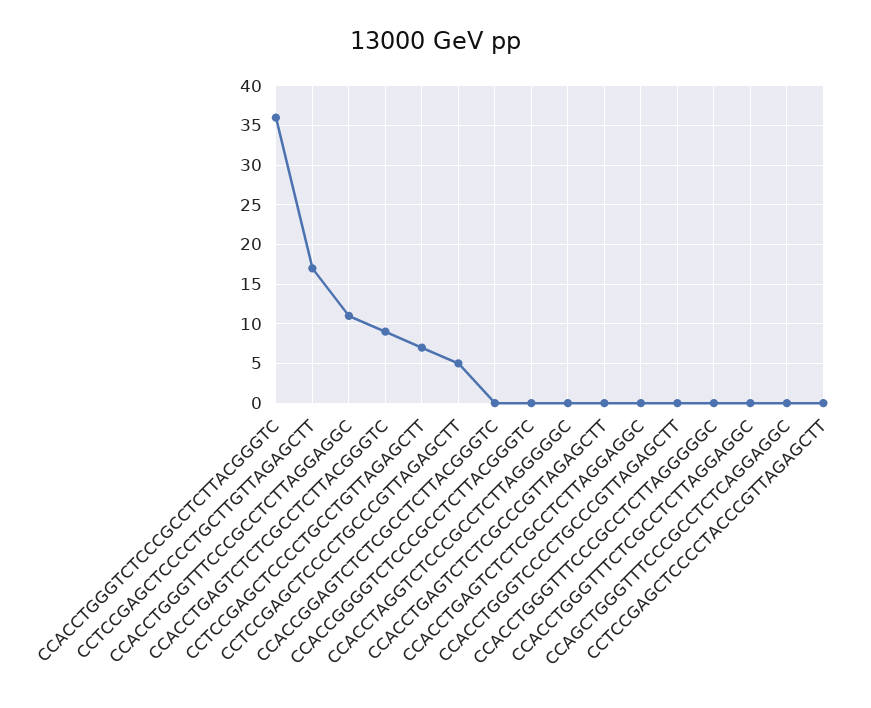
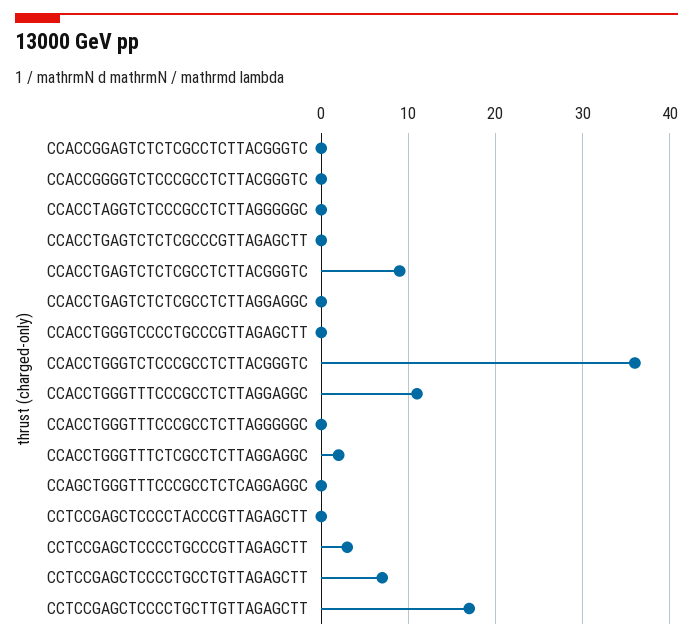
  {
    "CCACCTGGGTCTCCCGCCTCTTACGGGTC": 36,
    "CCTCCGAGCTCCCCTGCTTGTTAGAGCTT": 17,
    "CCACCTGGGTTTCCCGCCTCTTAGGAGGC": 11,
    "CCACCTGAGTCTCTCGCCTCTTACGGGTC": 9,
    "CCTCCGAGCTCCCCTGCCTGTTAGAGCTT": 7,
-   "CCTCCGAGCTCCCCTGCCCGTTAGAGCTT": 5,
+   "CCTCCGAGCTCCCCTGCCCGTTAGAGCTT": 3,
    "CCACCGGAGTCTCTCGCCTCTTACGGGTC": 0,
    "CCACCGGGGTCTCCCGCCTCTTACGGGTC": 0,
    "CCACCTAGGTCTCCCGCCTCTTAGGGGGC": 0,
    "CCACCTGAGTCTCTCGCCCGTTAGAGCTT": 0,
    "CCACCTGAGTCTCTCGCCTCTTAGGAGGC": 0,
    "CCACCTGGGTCCCCTGCCCGTTAGAGCTT": 0,
    "CCACCTGGGTTTCCCGCCTCTTAGGGGGC": 0,
-   "CCACCTGGGTTTCTCGCCTCTTAGGAGGC": 0,
+   "CCACCTGGGTTTCTCGCCTCTTAGGAGGC": 2,
    "CCAGCTGGGTTTCCCGCCTCTCAGGAGGC": 0,
    "CCTCCGAGCTCCCCTACCCGTTAGAGCTT": 0
  }

